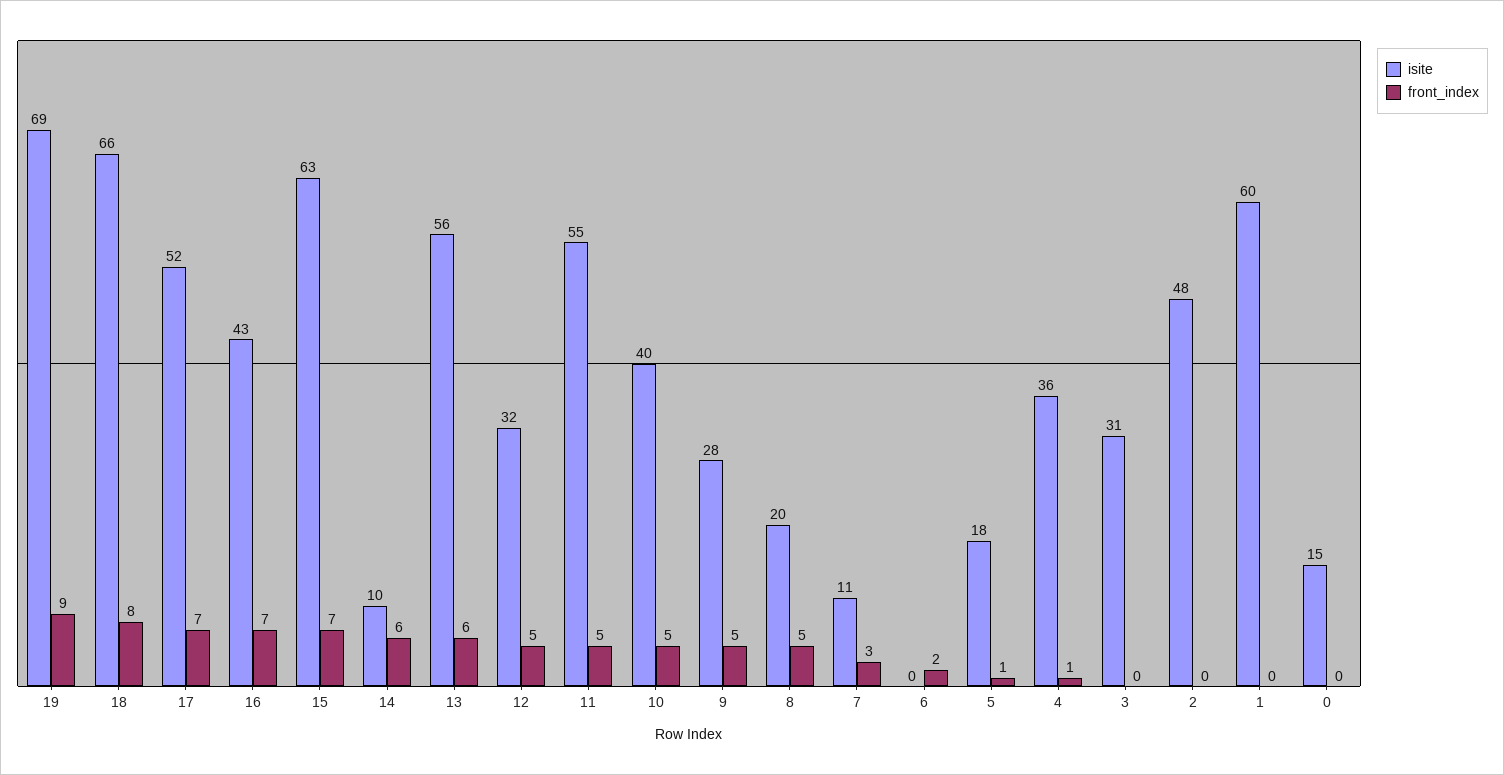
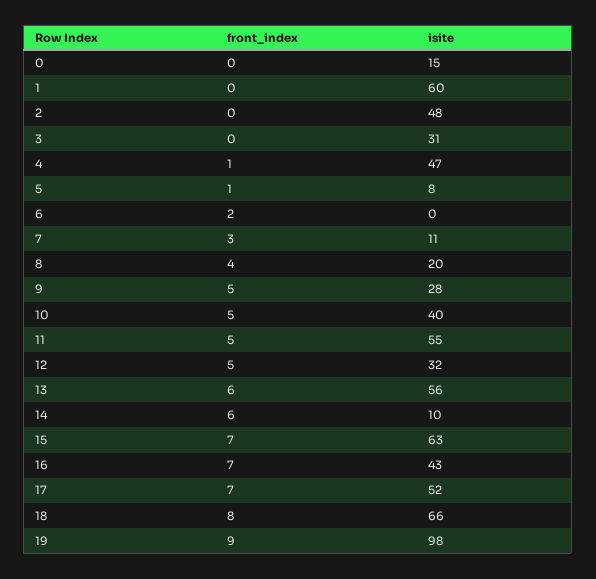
  {
    "isite": {
-     "19": 69,
+     "19": 98,
      "18": 66,
      "17": 52,
      "16": 43,
      "15": 63,
      "14": 10,
      "13": 56,
      "12": 32,
      "11": 55,
      "10": 40,
      "9": 28,
      "8": 20,
      "7": 11,
      "6": 0,
-     "5": 18,
+     "5": 8,
-     "4": 36,
+     "4": 47,
      "3": 31,
      "2": 48,
      "1": 60,
      "0": 15
    },
    "front_index": {
      "19": 9,
      "18": 8,
      "17": 7,
      "16": 7,
      "15": 7,
      "14": 6,
      "13": 6,
      "12": 5,
      "11": 5,
      "10": 5,
      "9": 5,
-     "8": 5,
+     "8": 4,
      "7": 3,
      "6": 2,
      "5": 1,
      "4": 1,
      "3": 0,
      "2": 0,
      "1": 0,
      "0": 0
    }
  }

